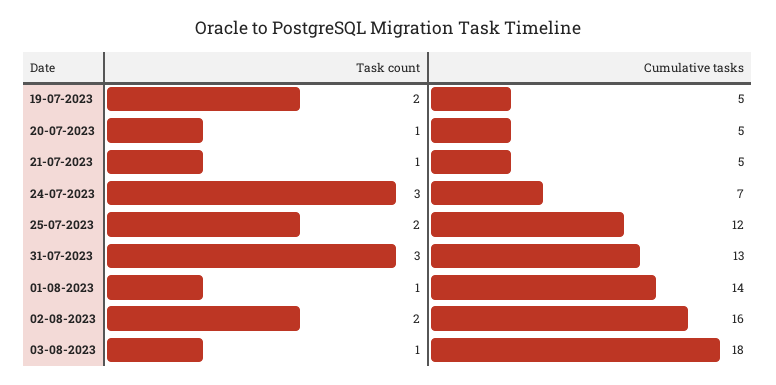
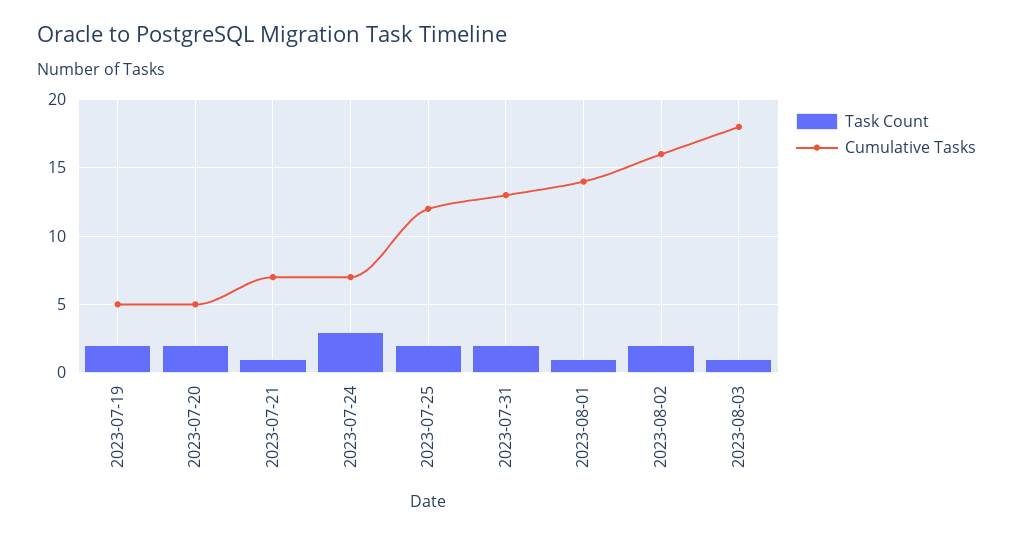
  {
    "Task count": {
      "19-07-2023": 2,
-     "20-07-2023": 1,
+     "20-07-2023": 2,
      "21-07-2023": 1,
      "24-07-2023": 3,
      "25-07-2023": 2,
-     "31-07-2023": 3,
+     "31-07-2023": 2,
      "01-08-2023": 1,
      "02-08-2023": 2,
      "03-08-2023": 1
    },
    "Cumulative tasks": {
      "19-07-2023": 5,
      "20-07-2023": 5,
-     "21-07-2023": 5,
+     "21-07-2023": 7,
      "24-07-2023": 7,
      "25-07-2023": 12,
      "31-07-2023": 13,
      "01-08-2023": 14,
      "02-08-2023": 16,
      "03-08-2023": 18
    }
  }

